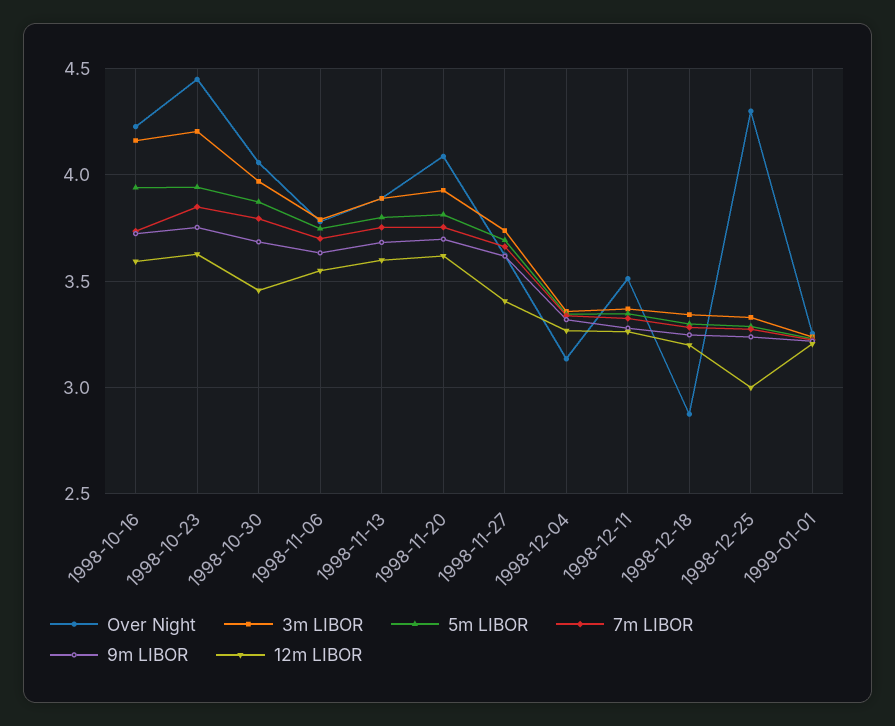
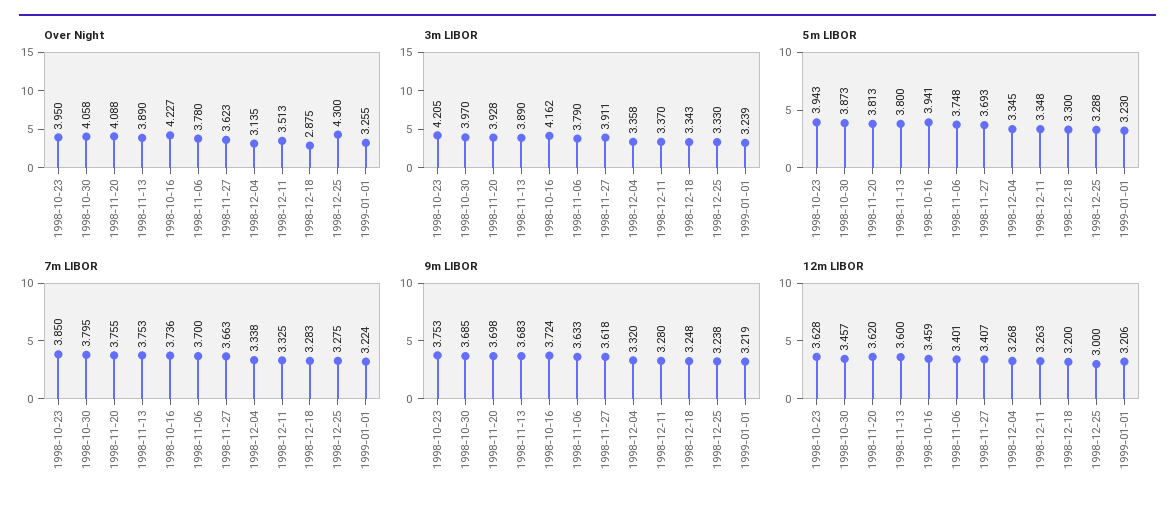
  {
    "Over Night": {
      "1998-10-16": 4.227,
-     "1998-10-23": 4.45,
+     "1998-10-23": 3.95,
      "1998-10-30": 4.058,
      "1998-11-06": 3.78,
      "1998-11-13": 3.89,
      "1998-11-20": 4.088,
      "1998-11-27": 3.623,
      "1998-12-04": 3.135,
      "1998-12-11": 3.513,
      "1998-12-18": 2.875,
      "1998-12-25": 4.3,
      "1999-01-01": 3.255
    },
    "3m LIBOR": {
      "1998-10-16": 4.162,
      "1998-10-23": 4.205,
      "1998-10-30": 3.97,
      "1998-11-06": 3.79,
      "1998-11-13": 3.89,
      "1998-11-20": 3.928,
-     "1998-11-27": 3.75,
+     "1998-11-27": 3.911,
      "1998-12-04": 3.358,
      "1998-12-11": 3.37,
      "1998-12-18": 3.343,
      "1998-12-25": 3.33,
      "1999-01-01": 3.239
    },
    "5m LIBOR": {
      "1998-10-16": 3.941,
      "1998-10-23": 3.943,
      "1998-10-30": 3.873,
      "1998-11-06": 3.748,
      "1998-11-13": 3.8,
      "1998-11-20": 3.813,
      "1998-11-27": 3.693,
      "1998-12-04": 3.345,
      "1998-12-11": 3.348,
      "1998-12-18": 3.3,
      "1998-12-25": 3.288,
      "1999-01-01": 3.23
    },
    "7m LIBOR": {
      "1998-10-16": 3.736,
      "1998-10-23": 3.85,
      "1998-10-30": 3.795,
      "1998-11-06": 3.7,
      "1998-11-13": 3.753,
      "1998-11-20": 3.755,
      "1998-11-27": 3.663,
      "1998-12-04": 3.338,
      "1998-12-11": 3.325,
      "1998-12-18": 3.283,
      "1998-12-25": 3.275,
      "1999-01-01": 3.224
    },
    "9m LIBOR": {
      "1998-10-16": 3.724,
      "1998-10-23": 3.753,
      "1998-10-30": 3.685,
      "1998-11-06": 3.633,
      "1998-11-13": 3.683,
      "1998-11-20": 3.698,
      "1998-11-27": 3.618,
      "1998-12-04": 3.32,
      "1998-12-11": 3.28,
      "1998-12-18": 3.248,
      "1998-12-25": 3.238,
      "1999-01-01": 3.219
    },
    "12m LIBOR": {
-     "1998-10-16": 3.6,
+     "1998-10-16": 3.459,
      "1998-10-23": 3.628,
      "1998-10-30": 3.457,
-     "1998-11-06": 3.55,
+     "1998-11-06": 3.401,
      "1998-11-13": 3.6,
      "1998-11-20": 3.62,
      "1998-11-27": 3.407,
      "1998-12-04": 3.268,
      "1998-12-11": 3.263,
      "1998-12-18": 3.2,
      "1998-12-25": 3,
      "1999-01-01": 3.206
    }
  }

